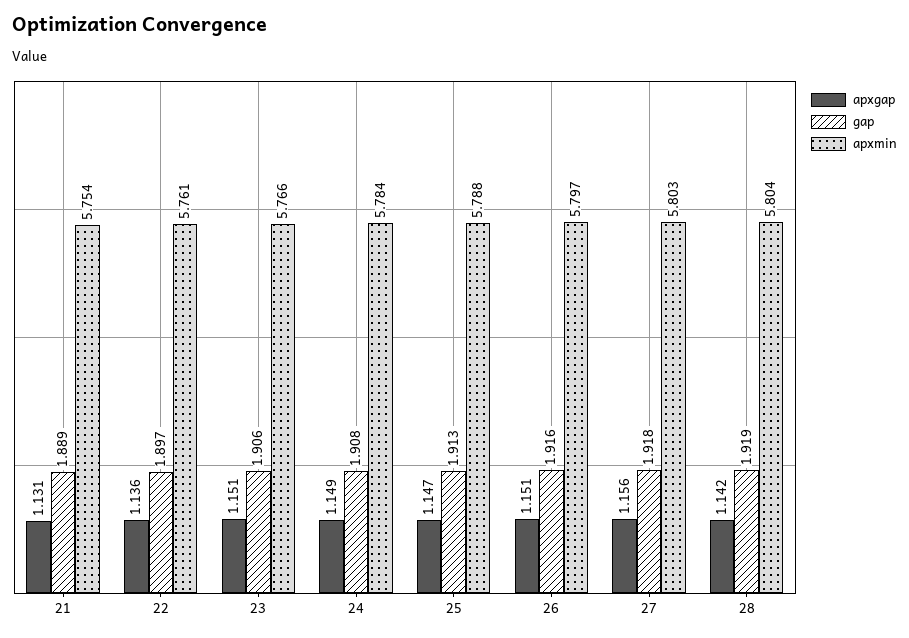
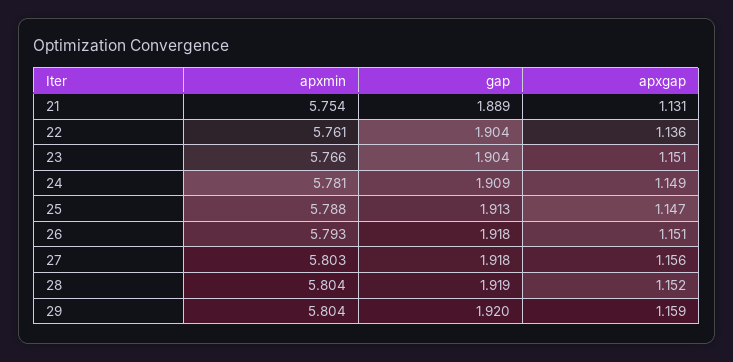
  {
    "apxgap": {
      "21": 1.131,
      "22": 1.136,
      "23": 1.151,
      "24": 1.149,
      "25": 1.147,
      "26": 1.151,
      "27": 1.156,
-     "28": 1.142
+     "28": 1.152,
+     "29": 1.159
    },
    "gap": {
      "21": 1.889,
-     "22": 1.897,
+     "22": 1.904,
-     "23": 1.906,
+     "23": 1.904,
-     "24": 1.908,
+     "24": 1.909,
      "25": 1.913,
-     "26": 1.916,
+     "26": 1.918,
      "27": 1.918,
-     "28": 1.919
+     "28": 1.919,
+     "29": 1.92
    },
    "apxmin": {
      "21": 5.754,
      "22": 5.761,
      "23": 5.766,
-     "24": 5.784,
+     "24": 5.781,
      "25": 5.788,
-     "26": 5.797,
+     "26": 5.793,
      "27": 5.803,
-     "28": 5.804
+     "28": 5.804,
+     "29": 5.804
    }
  }

